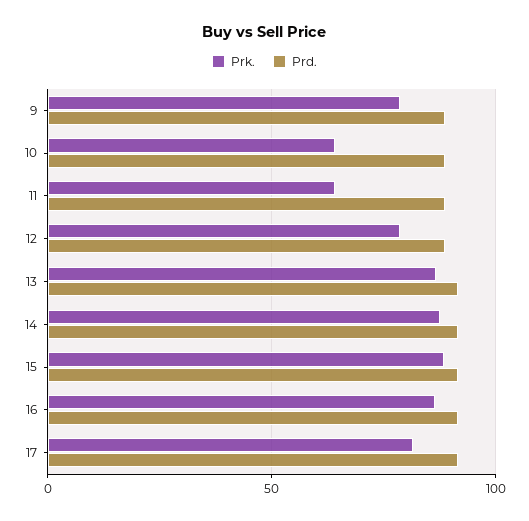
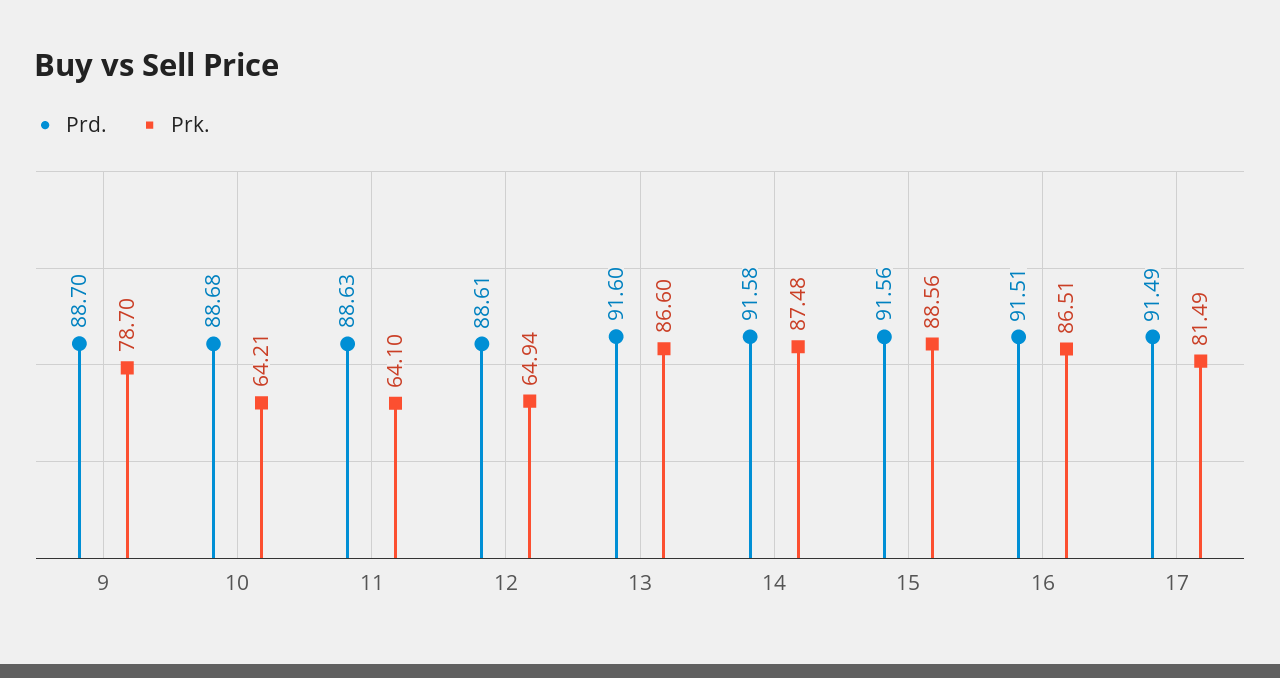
  {
    "Prk.": {
      "9": 78.7,
      "10": 64.21,
      "11": 64.1,
-     "12": 80,
+     "12": 64.94,
      "13": 86.6,
      "14": 87.48,
      "15": 88.56,
      "16": 86.51,
      "17": 81.49
    },
    "Prd.": {
      "9": 88.7,
      "10": 88.68,
      "11": 88.63,
      "12": 88.61,
      "13": 91.6,
      "14": 91.58,
      "15": 91.56,
      "16": 91.51,
      "17": 91.49
    }
  }

